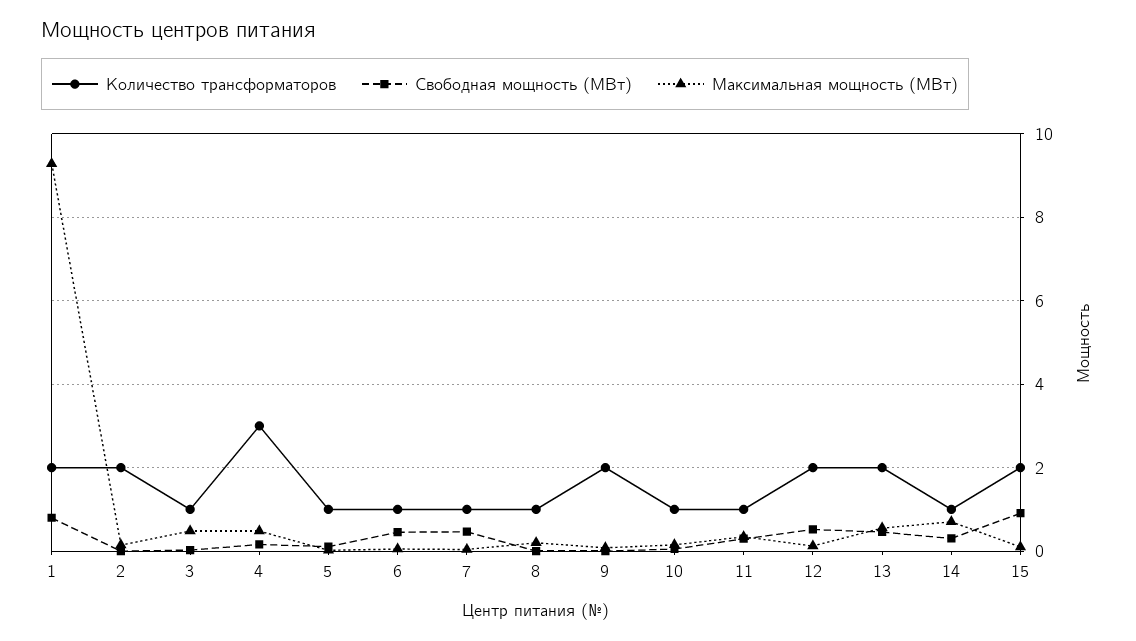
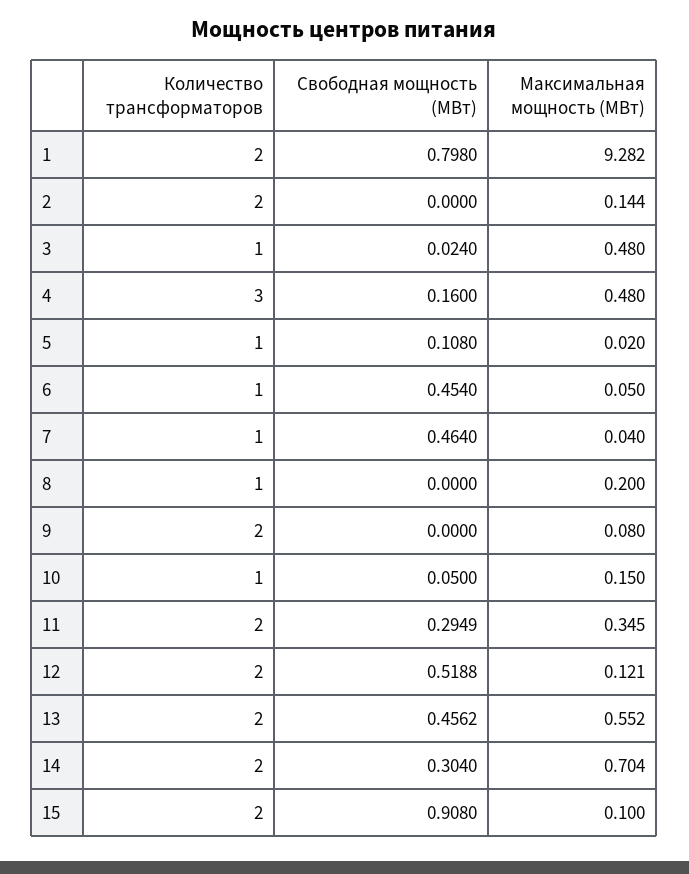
  {
    "Количество трансформаторов": {
      "1": 2,
      "2": 2,
      "3": 1,
      "4": 3,
      "5": 1,
      "6": 1,
      "7": 1,
      "8": 1,
      "9": 2,
      "10": 1,
-     "11": 1,
+     "11": 2,
      "12": 2,
      "13": 2,
-     "14": 1,
+     "14": 2,
      "15": 2
    },
    "Свободная мощность (МВт)": {
      "1": 0.798,
      "2": 0,
      "3": 0.024,
      "4": 0.16,
      "5": 0.108,
      "6": 0.454,
      "7": 0.464,
      "8": 0,
      "9": 0,
      "10": 0.05,
      "11": 0.2949,
      "12": 0.5188,
      "13": 0.4562,
      "14": 0.304,
      "15": 0.908
    },
    "Максимальная мощность (МВт)": {
      "1": 9.282,
      "2": 0.144,
      "3": 0.48,
      "4": 0.48,
      "5": 0.02,
      "6": 0.05,
      "7": 0.04,
      "8": 0.2,
      "9": 0.08,
      "10": 0.15,
      "11": 0.345,
      "12": 0.121,
      "13": 0.552,
      "14": 0.704,
      "15": 0.1
    }
  }

